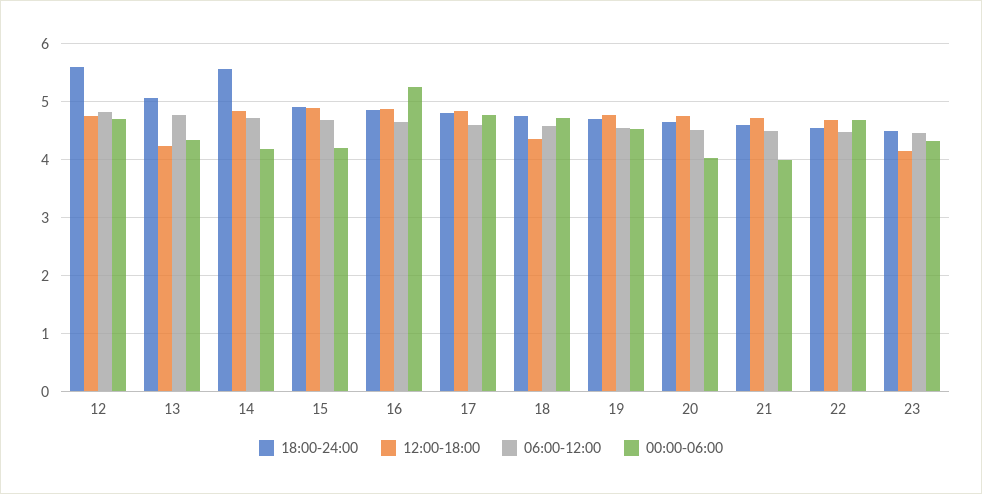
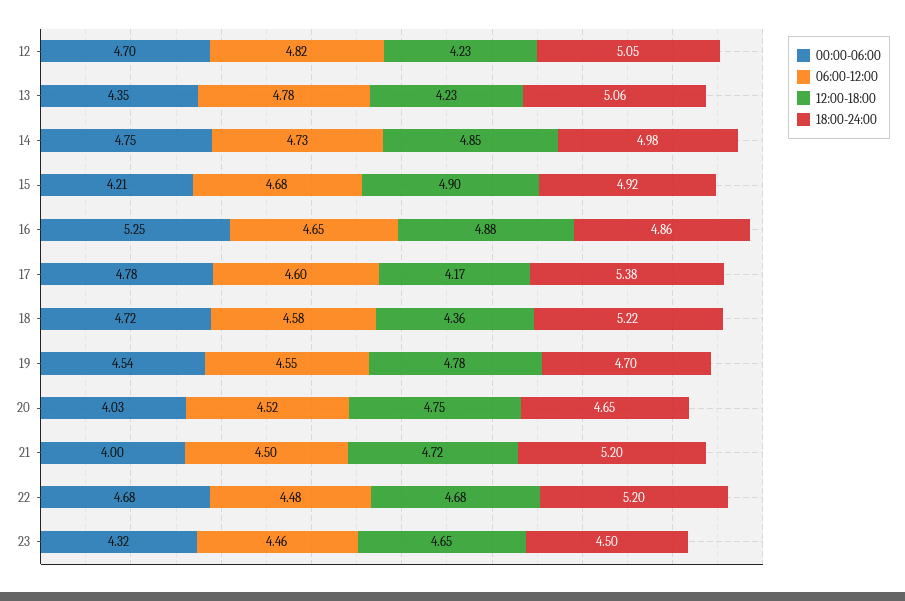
  {
    "18:00-24:00": {
-     "12": 5.6,
+     "12": 5.05,
      "13": 5.06,
-     "14": 5.6,
+     "14": 4.98,
      "15": 4.92,
      "16": 4.86,
-     "17": 4.8,
+     "17": 5.38,
-     "18": 4.8,
+     "18": 5.22,
      "19": 4.7,
      "20": 4.65,
-     "21": 4.6,
+     "21": 5.2,
-     "22": 4.6,
+     "22": 5.2,
      "23": 4.5
    },
    "12:00-18:00": {
-     "12": 4.8,
+     "12": 4.23,
      "13": 4.23,
      "14": 4.85,
      "15": 4.9,
      "16": 4.88,
-     "17": 4.8,
+     "17": 4.17,
      "18": 4.36,
      "19": 4.78,
      "20": 4.75,
      "21": 4.72,
      "22": 4.68,
-     "23": 4.2
+     "23": 4.65
    },
    "06:00-12:00": {
      "12": 4.82,
      "13": 4.78,
      "14": 4.73,
      "15": 4.68,
      "16": 4.65,
      "17": 4.6,
      "18": 4.58,
      "19": 4.55,
      "20": 4.52,
      "21": 4.5,
      "22": 4.48,
      "23": 4.46
    },
    "00:00-06:00": {
      "12": 4.7,
      "13": 4.35,
-     "14": 4.2,
+     "14": 4.75,
      "15": 4.21,
      "16": 5.25,
      "17": 4.78,
      "18": 4.72,
      "19": 4.54,
      "20": 4.03,
      "21": 4,
      "22": 4.68,
      "23": 4.32
    }
  }

